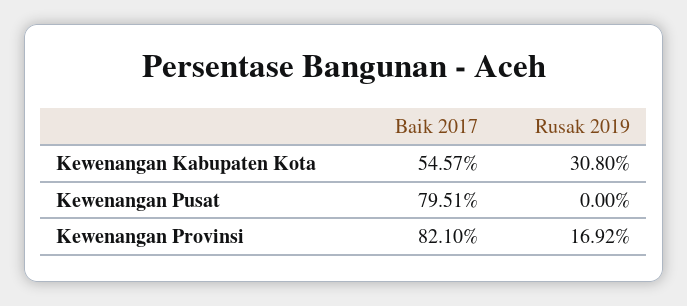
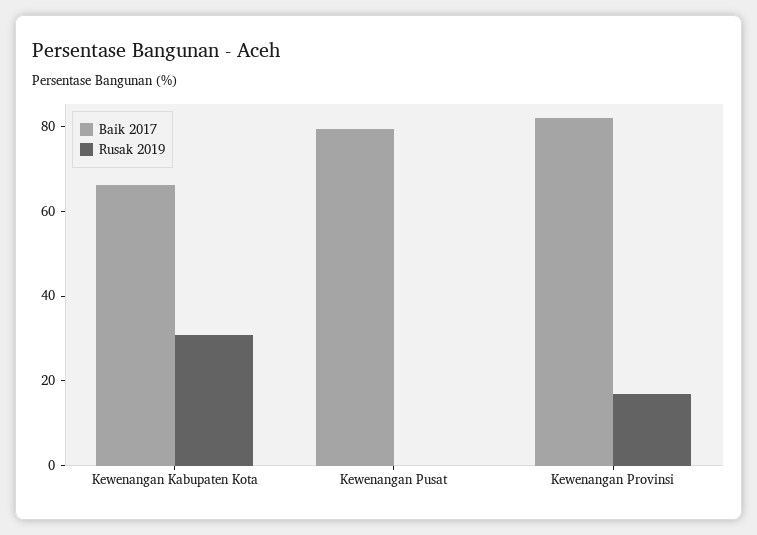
  {
    "Baik 2017": {
-     "Kewenangan Kabupaten Kota": 54.57,
+     "Kewenangan Kabupaten Kota": 65,
      "Kewenangan Pusat": 79.51,
      "Kewenangan Provinsi": 82.1
    },
    "Rusak 2019": {
      "Kewenangan Kabupaten Kota": 30.8,
      "Kewenangan Pusat": 0,
      "Kewenangan Provinsi": 16.92
    }
  }

